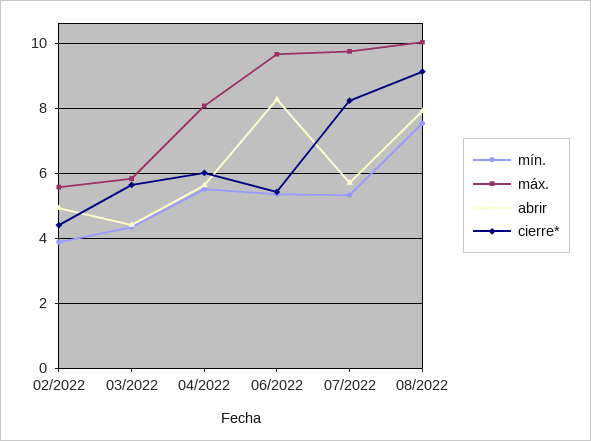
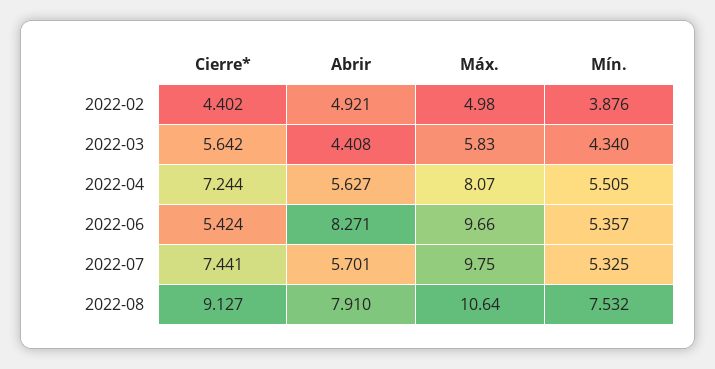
  {
    "mín.": {
      "02/2022": 3.876,
      "03/2022": 4.34,
      "04/2022": 5.505,
      "06/2022": 5.357,
      "07/2022": 5.325,
      "08/2022": 7.532
    },
    "máx.": {
-     "02/2022": 5.6,
+     "02/2022": 4.98,
      "03/2022": 5.83,
      "04/2022": 8.07,
      "06/2022": 9.66,
      "07/2022": 9.75,
-     "08/2022": 10
+     "08/2022": 10.64
    },
    "abrir": {
      "02/2022": 4.921,
      "03/2022": 4.408,
      "04/2022": 5.627,
      "06/2022": 8.271,
      "07/2022": 5.701,
      "08/2022": 7.91
    },
    "cierre*": {
      "02/2022": 4.402,
      "03/2022": 5.642,
-     "04/2022": 6,
+     "04/2022": 7.244,
      "06/2022": 5.424,
-     "07/2022": 8.2,
+     "07/2022": 7.441,
      "08/2022": 9.127
    }
  }

